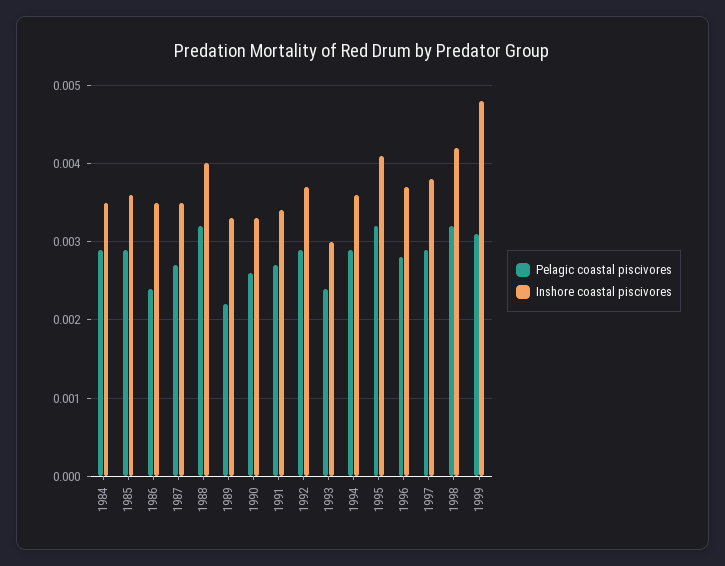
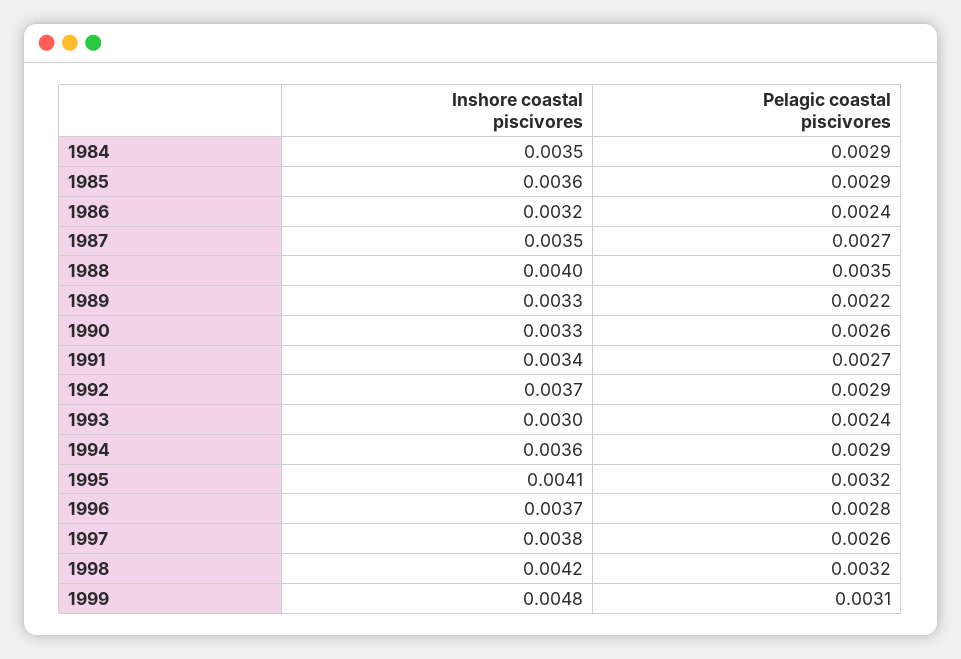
  {
    "Pelagic coastal piscivores": {
      "1984": 0.0029,
      "1985": 0.0029,
      "1986": 0.0024,
      "1987": 0.0027,
-     "1988": 0.0032,
+     "1988": 0.0035,
      "1989": 0.0022,
      "1990": 0.0026,
      "1991": 0.0027,
      "1992": 0.0029,
      "1993": 0.0024,
      "1994": 0.0029,
      "1995": 0.0032,
      "1996": 0.0028,
-     "1997": 0.0029,
+     "1997": 0.0026,
      "1998": 0.0032,
      "1999": 0.0031
    },
    "Inshore coastal piscivores": {
      "1984": 0.0035,
      "1985": 0.0036,
-     "1986": 0.0035,
+     "1986": 0.0032,
      "1987": 0.0035,
      "1988": 0.004,
      "1989": 0.0033,
      "1990": 0.0033,
      "1991": 0.0034,
      "1992": 0.0037,
      "1993": 0.003,
      "1994": 0.0036,
      "1995": 0.0041,
      "1996": 0.0037,
      "1997": 0.0038,
      "1998": 0.0042,
      "1999": 0.0048
    }
  }

